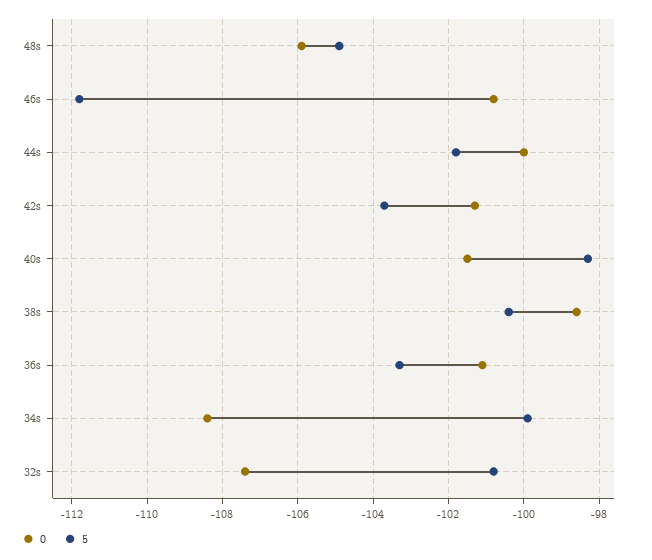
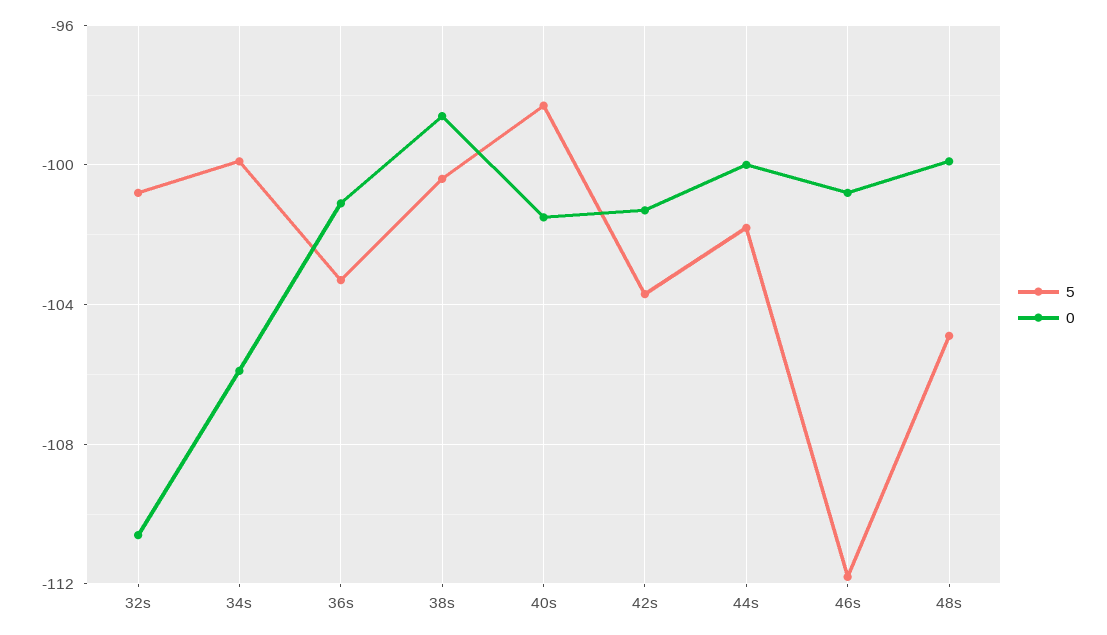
  {
    "0": {
-     "48s": -106,
+     "48s": -100,
      "46s": -101,
      "44s": -100,
      "42s": -101.5,
      "40s": -101.5,
      "38s": -98.5,
      "36s": -101,
-     "34s": -108.5,
+     "34s": -106,
-     "32s": -107.5
+     "32s": -110.5
    },
    "5": {
      "48s": -105,
      "46s": -112,
      "44s": -102,
      "42s": -103.5,
      "40s": -98.5,
      "38s": -100.5,
      "36s": -103.5,
      "34s": -100,
      "32s": -101
    }
  }

